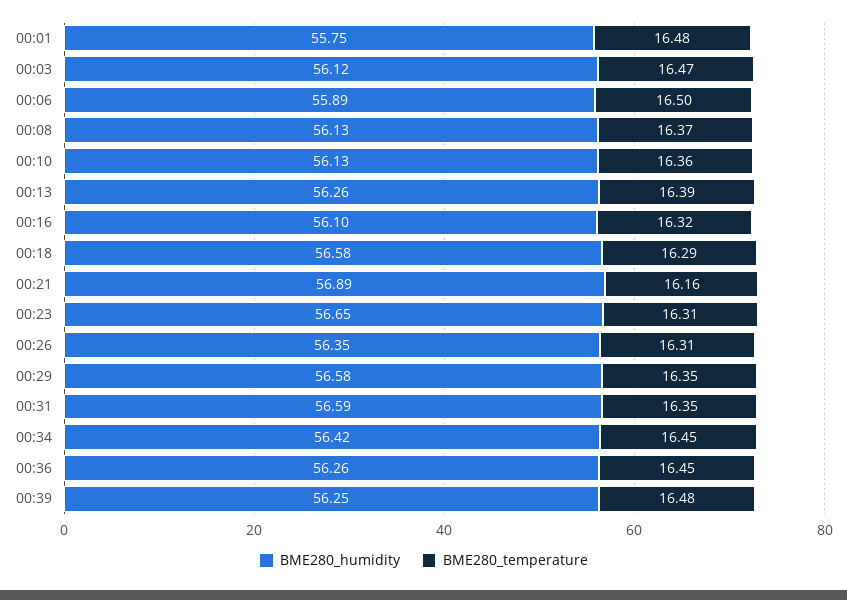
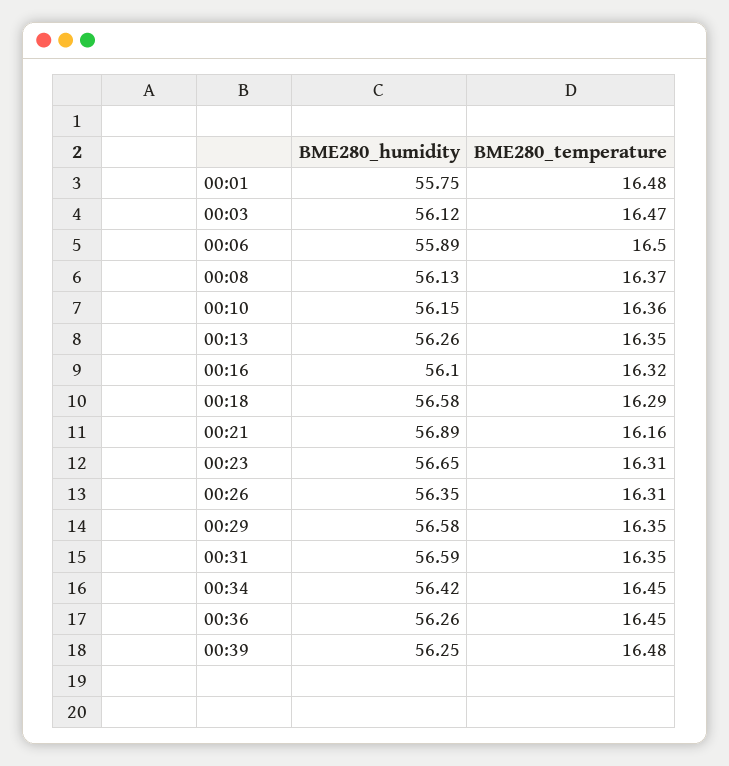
  {
    "BME280_humidity": {
      "00:01": 55.75,
      "00:03": 56.12,
      "00:06": 55.89,
      "00:08": 56.13,
-     "00:10": 56.13,
+     "00:10": 56.15,
      "00:13": 56.26,
      "00:16": 56.1,
      "00:18": 56.58,
      "00:21": 56.89,
      "00:23": 56.65,
      "00:26": 56.35,
      "00:29": 56.58,
      "00:31": 56.59,
      "00:34": 56.42,
      "00:36": 56.26,
      "00:39": 56.25
    },
    "BME280_temperature": {
      "00:01": 16.48,
      "00:03": 16.47,
      "00:06": 16.5,
      "00:08": 16.37,
      "00:10": 16.36,
-     "00:13": 16.39,
+     "00:13": 16.35,
      "00:16": 16.32,
      "00:18": 16.29,
      "00:21": 16.16,
      "00:23": 16.31,
      "00:26": 16.31,
      "00:29": 16.35,
      "00:31": 16.35,
      "00:34": 16.45,
      "00:36": 16.45,
      "00:39": 16.48
    }
  }

